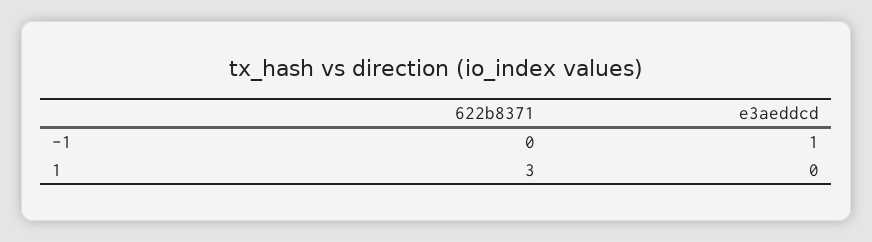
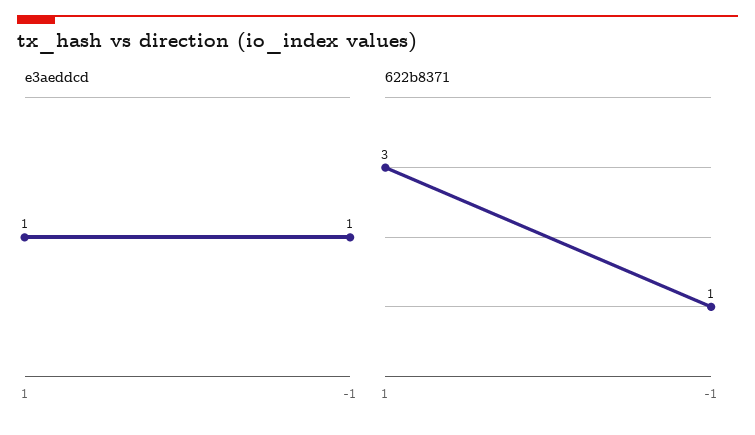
  {
    "622b8371": {
-     "-1": 0,
+     "-1": 1,
      "1": 3
    },
    "e3aeddcd": {
      "-1": 1,
-     "1": 0
+     "1": 1
    }
  }

